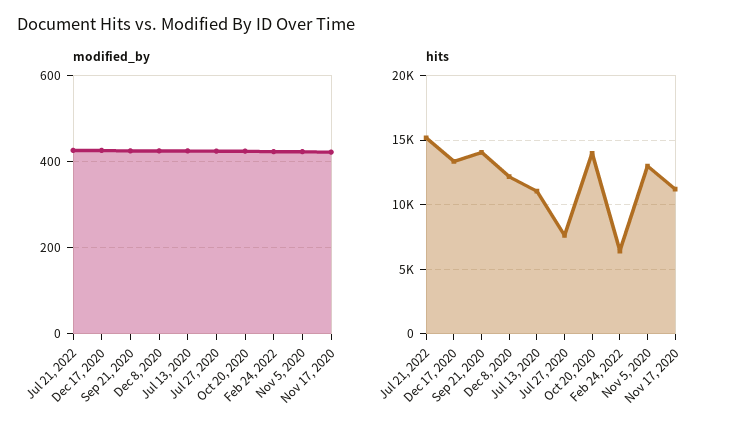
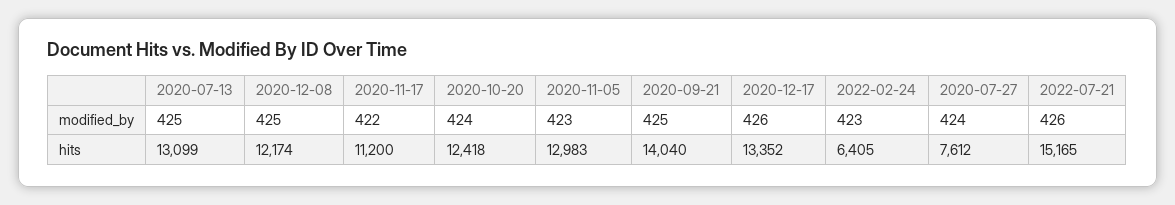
  {
    "modified_by": {
      "Jul 21, 2022": 426,
      "Dec 17, 2020": 426,
      "Sep 21, 2020": 425,
      "Dec 8, 2020": 425,
      "Jul 13, 2020": 425,
      "Jul 27, 2020": 424,
      "Oct 20, 2020": 424,
      "Feb 24, 2022": 423,
      "Nov 5, 2020": 423,
      "Nov 17, 2020": 422
    },
    "hits": {
      "Jul 21, 2022": 15165,
      "Dec 17, 2020": 13352,
      "Sep 21, 2020": 14040,
      "Dec 8, 2020": 12174,
-     "Jul 13, 2020": 11000,
+     "Jul 13, 2020": 13099,
      "Jul 27, 2020": 7612,
-     "Oct 20, 2020": 14000,
+     "Oct 20, 2020": 12418,
      "Feb 24, 2022": 6405,
      "Nov 5, 2020": 12983,
      "Nov 17, 2020": 11200
    }
  }

